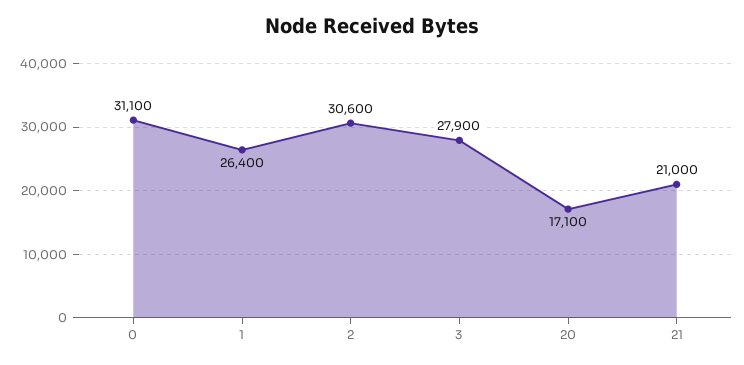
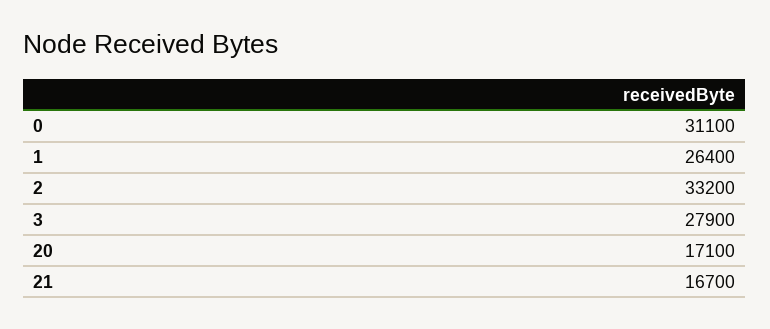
  {
    "0": 31100,
    "1": 26400,
-   "2": 30600,
+   "2": 33200,
    "3": 27900,
    "20": 17100,
-   "21": 21000
+   "21": 16700
  }

